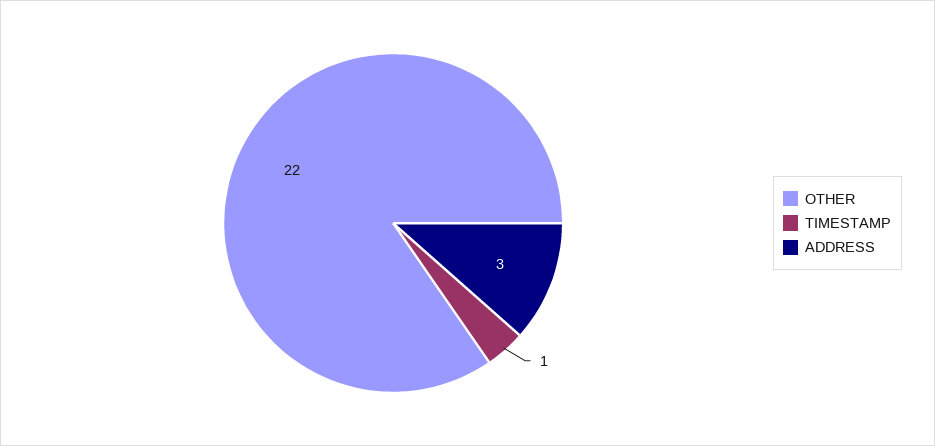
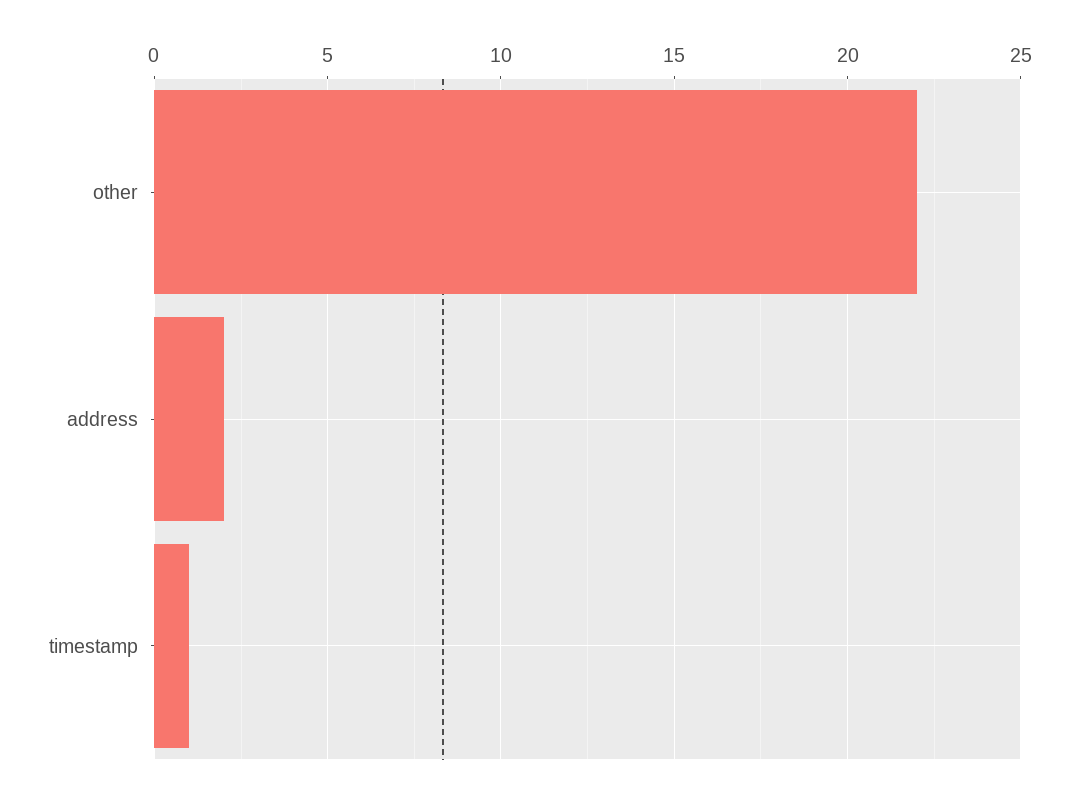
  {
    "OTHER": 22,
    "TIMESTAMP": 1,
-   "ADDRESS": 3
+   "ADDRESS": 2
  }

